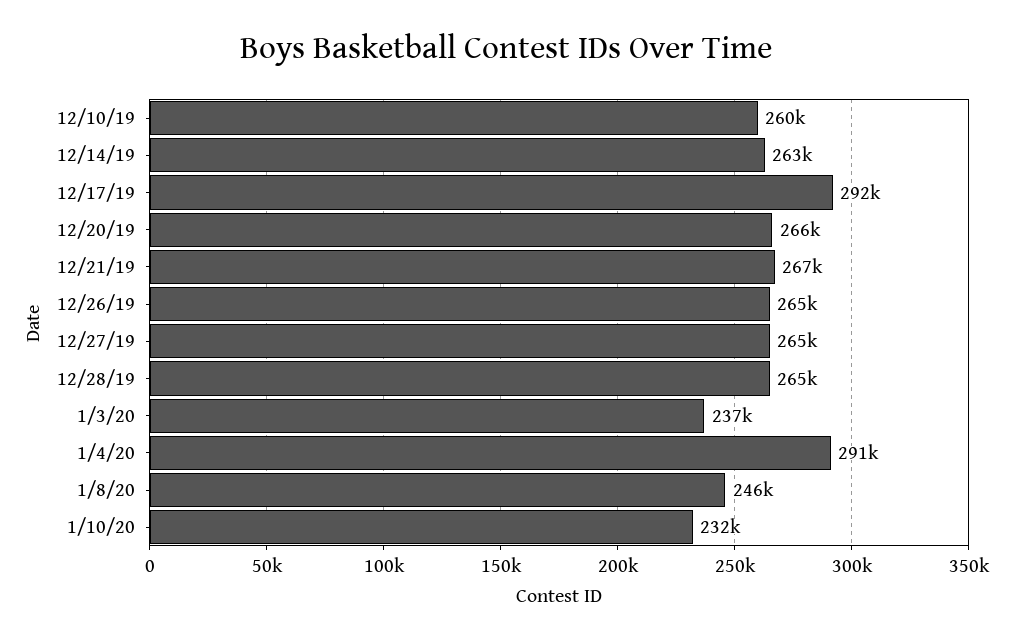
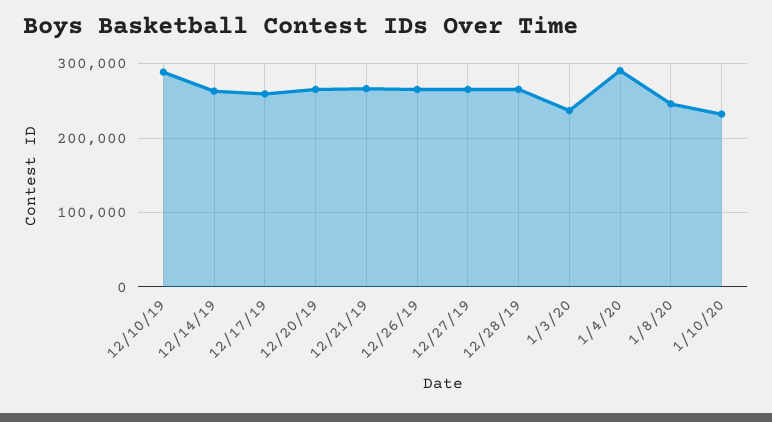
  {
-   "12/10/19": 260000,
+   "12/10/19": 290000,
    "12/14/19": 263000,
-   "12/17/19": 292000,
+   "12/17/19": 260000,
    "12/20/19": 266000,
    "12/21/19": 267000,
    "12/26/19": 265000,
    "12/27/19": 265000,
    "12/28/19": 265000,
    "1/3/20": 237000,
    "1/4/20": 291000,
    "1/8/20": 246000,
    "1/10/20": 232000
  }

